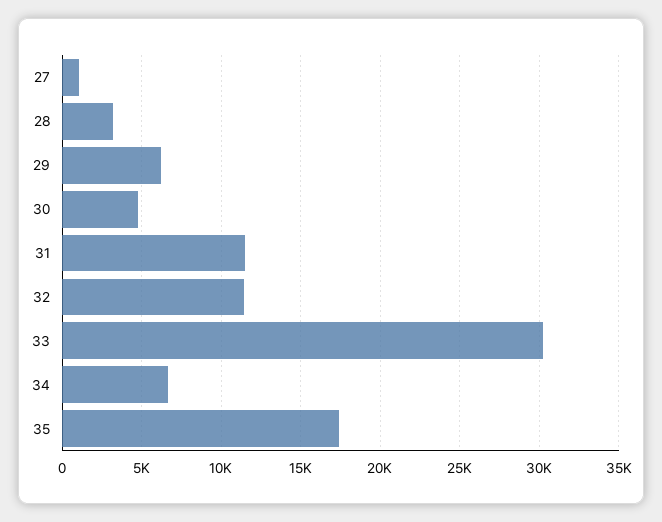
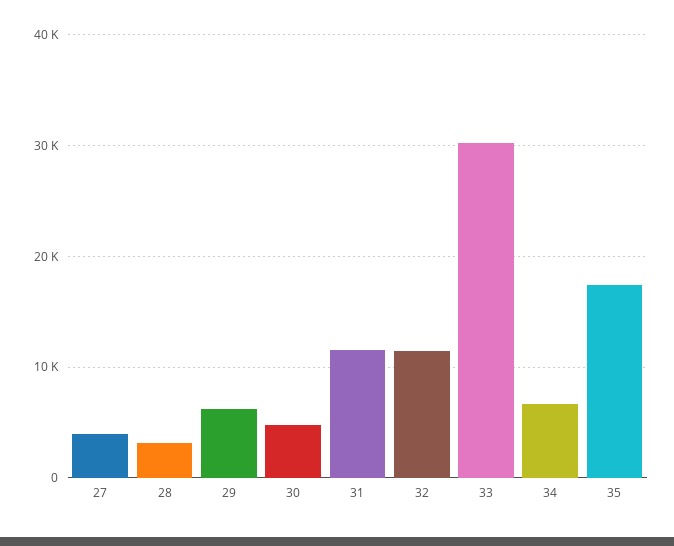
  {
-   "27": 1000,
+   "27": 4000,
    "28": 3000,
    "29": 6000,
    "30": 4500,
    "31": 11500,
    "32": 11500,
    "33": 30000,
    "34": 6500,
    "35": 17500
  }

